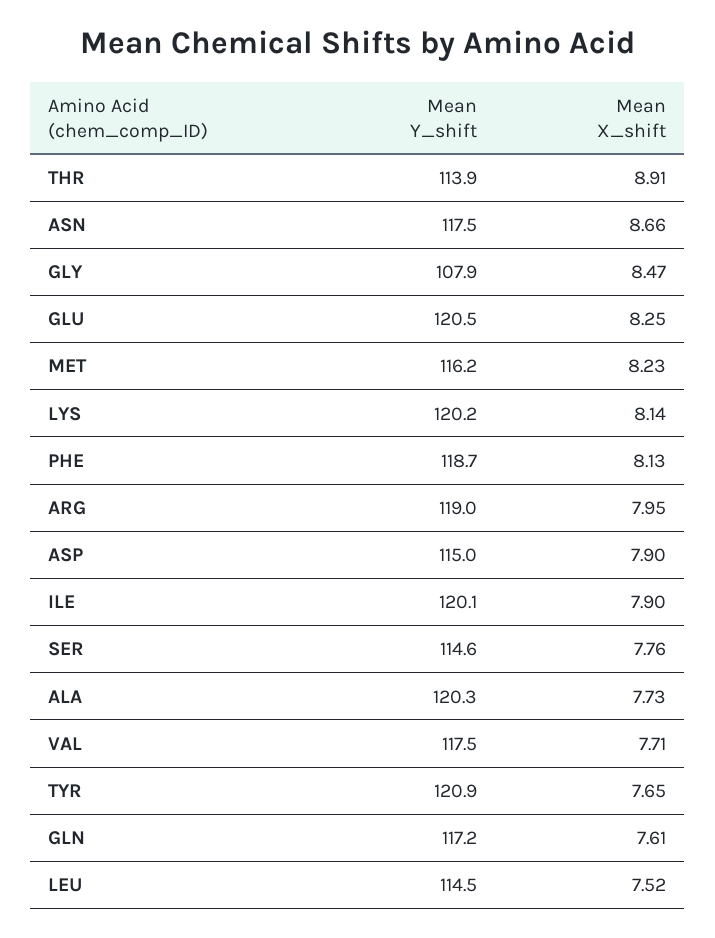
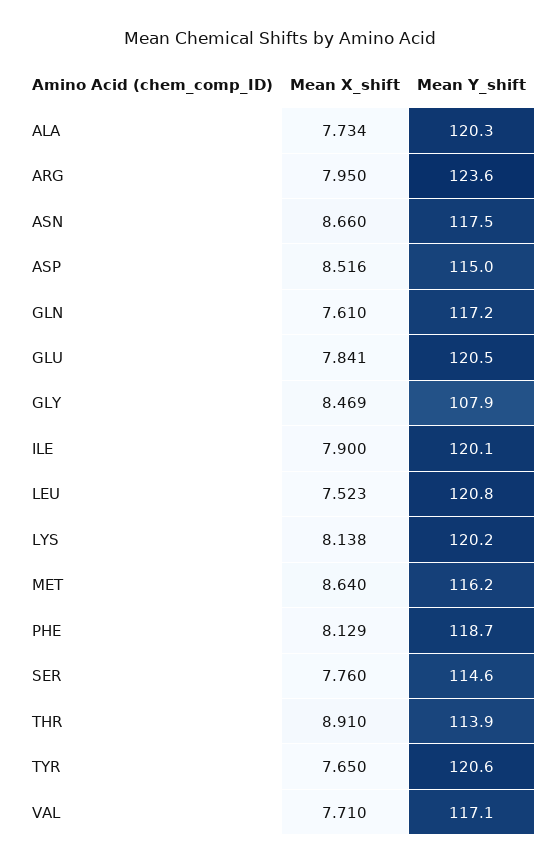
  {
    "Mean Y_shift": {
      "THR": 113.9,
      "ASN": 117.5,
      "GLY": 107.9,
      "GLU": 120.5,
      "MET": 116.2,
      "LYS": 120.2,
      "PHE": 118.7,
-     "ARG": 119,
+     "ARG": 123.6,
      "ASP": 115,
      "ILE": 120.1,
      "SER": 114.6,
      "ALA": 120.3,
-     "VAL": 117.5,
+     "VAL": 117.1,
-     "TYR": 120.9,
+     "TYR": 120.6,
      "GLN": 117.2,
-     "LEU": 114.5
+     "LEU": 120.8
    },
    "Mean X_shift": {
      "THR": 8.91,
      "ASN": 8.66,
      "GLY": 8.469,
-     "GLU": 8.25,
+     "GLU": 7.841,
-     "MET": 8.23,
+     "MET": 8.64,
      "LYS": 8.138,
      "PHE": 8.129,
      "ARG": 7.95,
-     "ASP": 7.9,
+     "ASP": 8.516,
      "ILE": 7.9,
      "SER": 7.76,
      "ALA": 7.734,
      "VAL": 7.71,
      "TYR": 7.65,
      "GLN": 7.61,
      "LEU": 7.523
    }
  }

